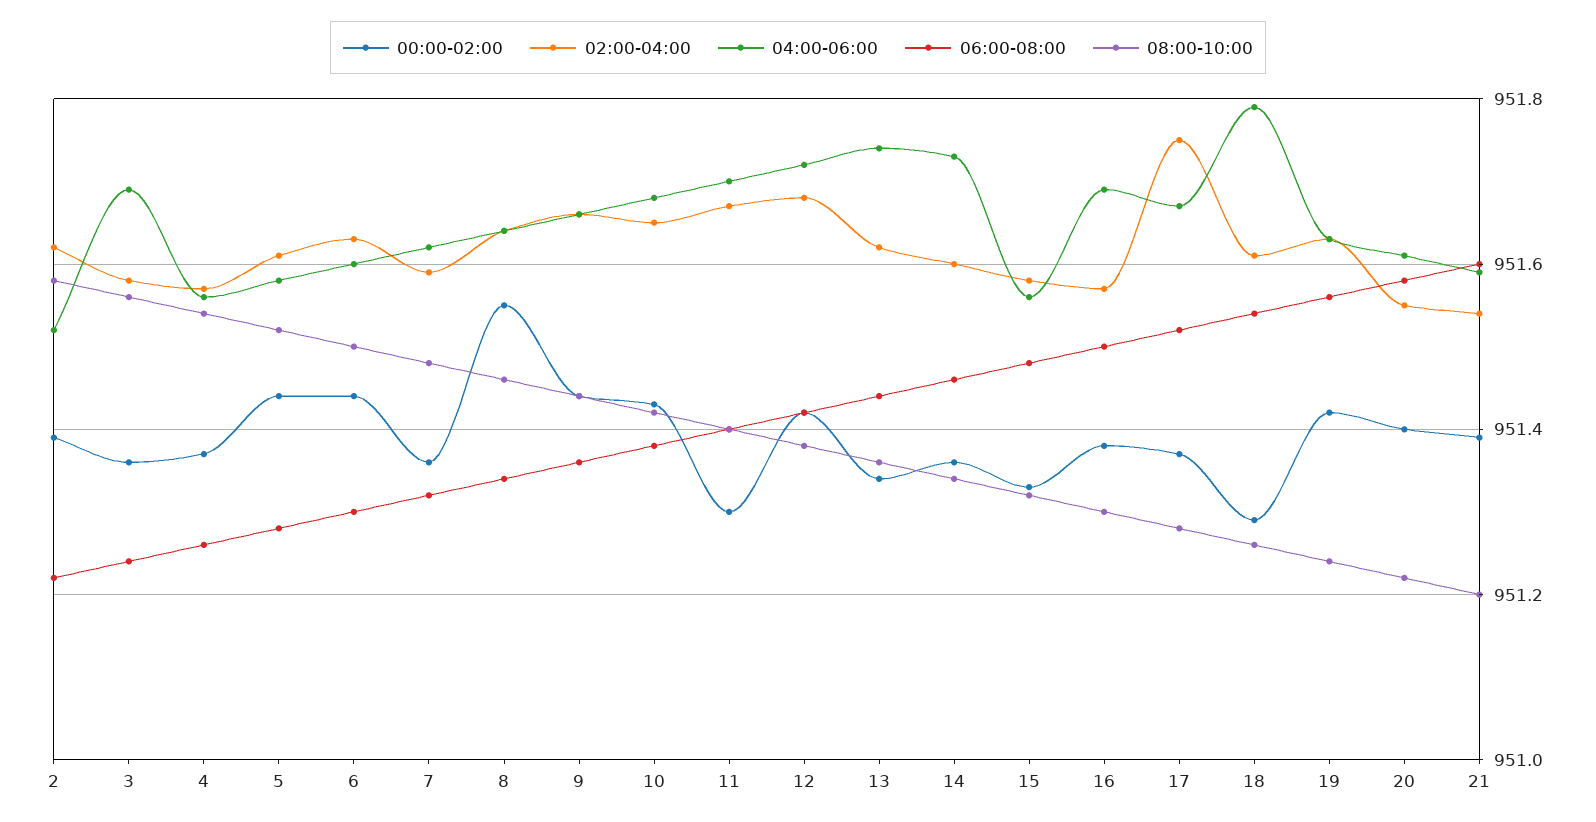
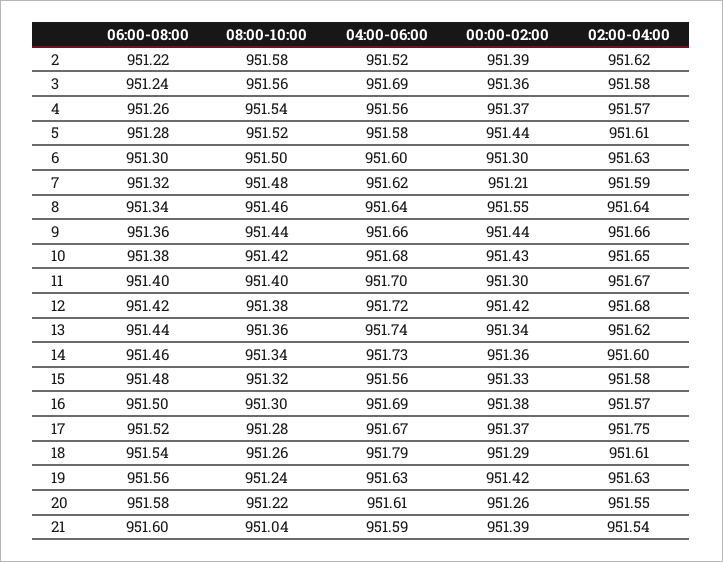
  {
    "00:00-02:00": {
      "2": 951.39,
      "3": 951.36,
      "4": 951.37,
      "5": 951.44,
-     "6": 951.45,
+     "6": 951.3,
-     "7": 951.35,
+     "7": 951.21,
      "8": 951.55,
      "9": 951.44,
      "10": 951.43,
      "11": 951.3,
      "12": 951.42,
      "13": 951.34,
      "14": 951.36,
      "15": 951.33,
      "16": 951.38,
      "17": 951.37,
      "18": 951.29,
      "19": 951.42,
-     "20": 951.4,
+     "20": 951.26,
      "21": 951.39
    },
    "02:00-04:00": {
      "2": 951.62,
      "3": 951.58,
      "4": 951.57,
      "5": 951.61,
      "6": 951.63,
      "7": 951.59,
      "8": 951.64,
      "9": 951.66,
      "10": 951.65,
      "11": 951.67,
      "12": 951.68,
      "13": 951.62,
      "14": 951.6,
      "15": 951.58,
      "16": 951.57,
      "17": 951.75,
      "18": 951.61,
      "19": 951.63,
      "20": 951.55,
      "21": 951.54
    },
    "04:00-06:00": {
      "2": 951.52,
      "3": 951.69,
      "4": 951.56,
      "5": 951.58,
      "6": 951.6,
      "7": 951.62,
      "8": 951.64,
      "9": 951.66,
      "10": 951.68,
      "11": 951.7,
      "12": 951.72,
      "13": 951.74,
      "14": 951.73,
      "15": 951.56,
      "16": 951.69,
      "17": 951.67,
      "18": 951.79,
      "19": 951.63,
      "20": 951.61,
      "21": 951.59
    },
    "06:00-08:00": {
      "2": 951.22,
      "3": 951.24,
      "4": 951.26,
      "5": 951.28,
      "6": 951.3,
      "7": 951.32,
      "8": 951.34,
      "9": 951.36,
      "10": 951.38,
      "11": 951.4,
      "12": 951.42,
      "13": 951.44,
      "14": 951.46,
      "15": 951.48,
      "16": 951.5,
      "17": 951.52,
      "18": 951.54,
      "19": 951.56,
      "20": 951.58,
      "21": 951.6
    },
    "08:00-10:00": {
      "2": 951.58,
      "3": 951.56,
      "4": 951.54,
      "5": 951.52,
      "6": 951.5,
      "7": 951.48,
      "8": 951.46,
      "9": 951.44,
      "10": 951.42,
      "11": 951.4,
      "12": 951.38,
      "13": 951.36,
      "14": 951.34,
      "15": 951.32,
      "16": 951.3,
      "17": 951.28,
      "18": 951.26,
      "19": 951.24,
      "20": 951.22,
-     "21": 951.2
+     "21": 951.04
    }
  }

